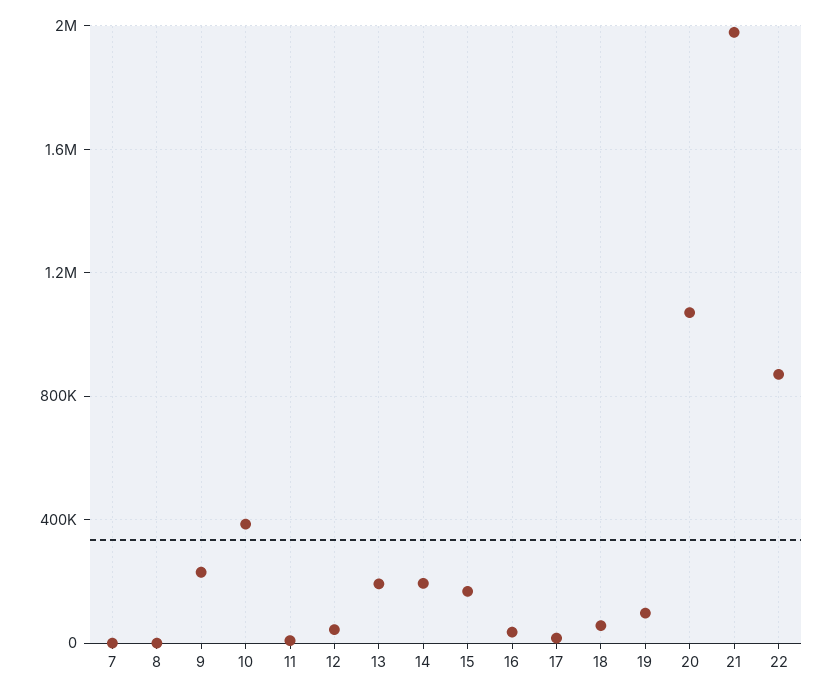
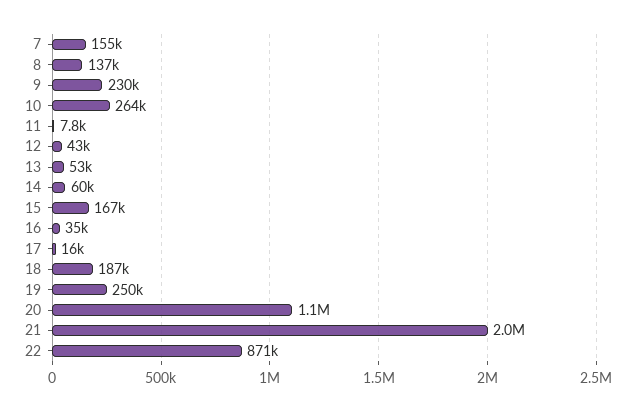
  {
-   "7": 0,
+   "7": 155000,
-   "8": 0,
+   "8": 137000,
    "9": 230000,
-   "10": 400000,
+   "10": 264000,
    "11": 7800,
    "12": 43000,
-   "13": 200000,
+   "13": 53000,
-   "14": 200000,
+   "14": 60000,
    "15": 167000,
    "16": 35000,
    "17": 16000,
-   "18": 50000,
+   "18": 187000,
-   "19": 100000,
+   "19": 250000,
    "20": 1100000,
    "21": 2000000,
    "22": 871000
  }

